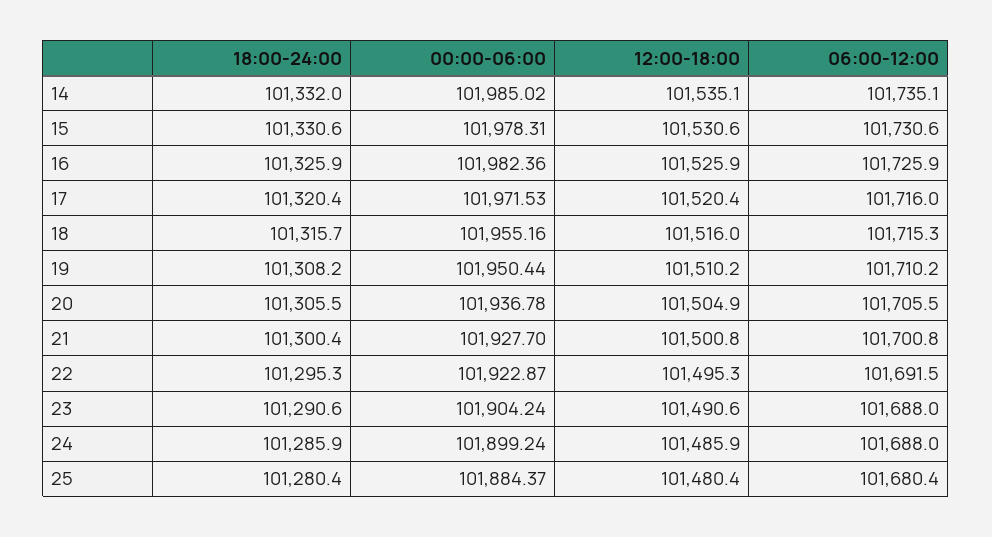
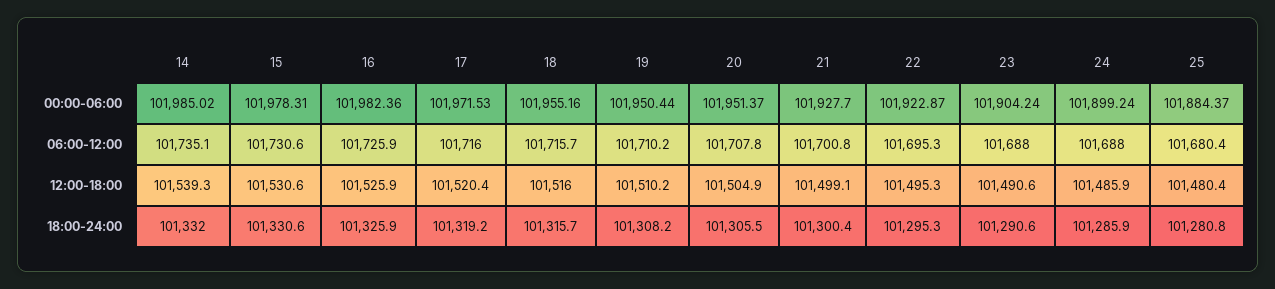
  {
    "18:00-24:00": {
      "14": 101332,
      "15": 101330.6,
      "16": 101325.9,
-     "17": 101320.4,
+     "17": 101319.2,
      "18": 101315.7,
      "19": 101308.2,
      "20": 101305.5,
      "21": 101300.4,
      "22": 101295.3,
      "23": 101290.6,
      "24": 101285.9,
-     "25": 101280.4
+     "25": 101280.8
    },
    "00:00-06:00": {
      "14": 101985.02,
      "15": 101978.31,
      "16": 101982.36,
      "17": 101971.53,
      "18": 101955.16,
      "19": 101950.44,
-     "20": 101936.78,
+     "20": 101951.37,
      "21": 101927.7,
      "22": 101922.87,
      "23": 101904.24,
      "24": 101899.24,
      "25": 101884.37
    },
    "12:00-18:00": {
-     "14": 101535.1,
+     "14": 101539.3,
      "15": 101530.6,
      "16": 101525.9,
      "17": 101520.4,
      "18": 101516,
      "19": 101510.2,
      "20": 101504.9,
-     "21": 101500.8,
+     "21": 101499.1,
      "22": 101495.3,
      "23": 101490.6,
      "24": 101485.9,
      "25": 101480.4
    },
    "06:00-12:00": {
      "14": 101735.1,
      "15": 101730.6,
      "16": 101725.9,
      "17": 101716,
-     "18": 101715.3,
+     "18": 101715.7,
      "19": 101710.2,
-     "20": 101705.5,
+     "20": 101707.8,
      "21": 101700.8,
-     "22": 101691.5,
+     "22": 101695.3,
      "23": 101688,
      "24": 101688,
      "25": 101680.4
    }
  }

